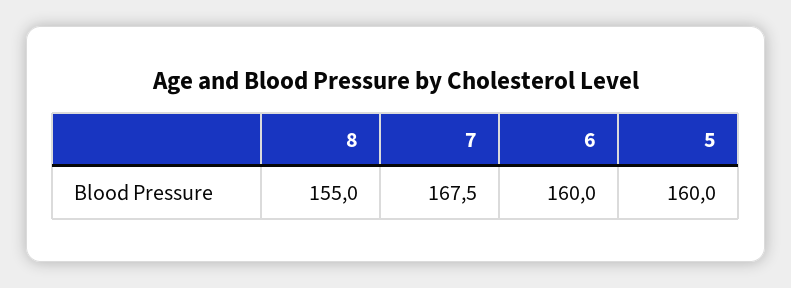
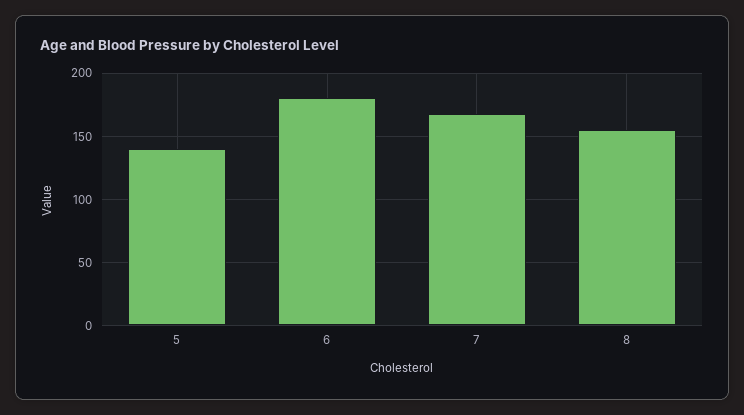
  {
    "8": 155,
    "7": 167.5,
-   "6": 160,
+   "6": 180,
-   "5": 160
+   "5": 140
  }

